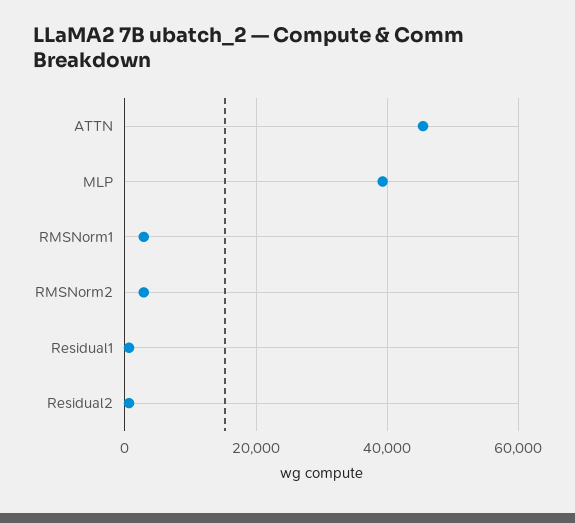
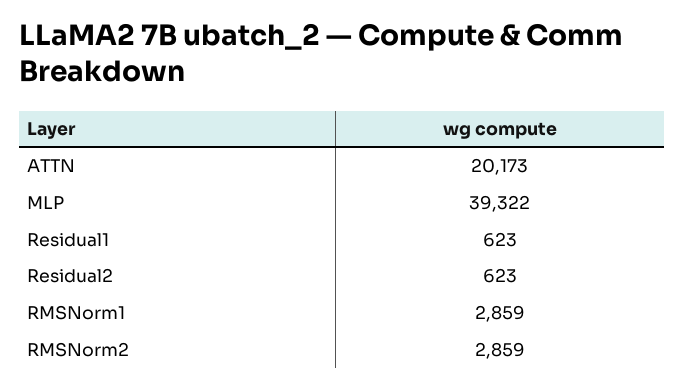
  {
-   "ATTN": 46000,
+   "ATTN": 20173,
    "MLP": 39322,
    "RMSNorm1": 2859,
    "RMSNorm2": 2859,
    "Residual1": 623,
    "Residual2": 623
  }

